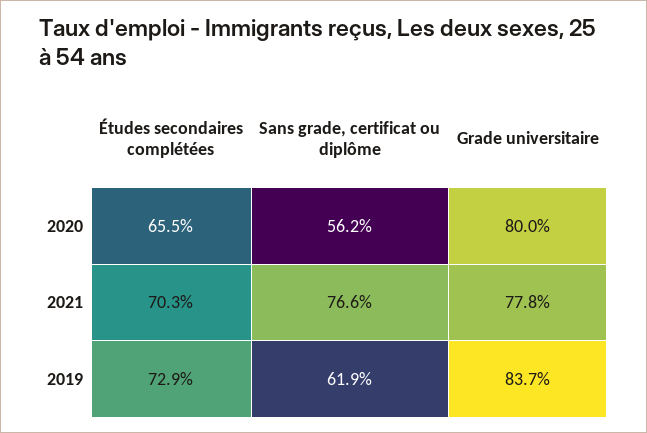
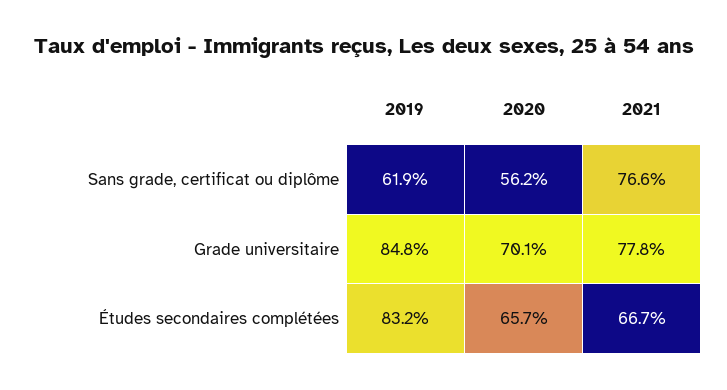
  {
    "Études secondaires complétées": {
-     "2020": 65.5,
+     "2020": 65.7,
-     "2021": 70.3,
+     "2021": 66.7,
-     "2019": 72.9
+     "2019": 83.2
    },
    "Sans grade, certificat ou diplôme": {
      "2020": 56.2,
      "2021": 76.6,
      "2019": 61.9
    },
    "Grade universitaire": {
-     "2020": 80,
+     "2020": 70.1,
      "2021": 77.8,
-     "2019": 83.7
+     "2019": 84.8
    }
  }

